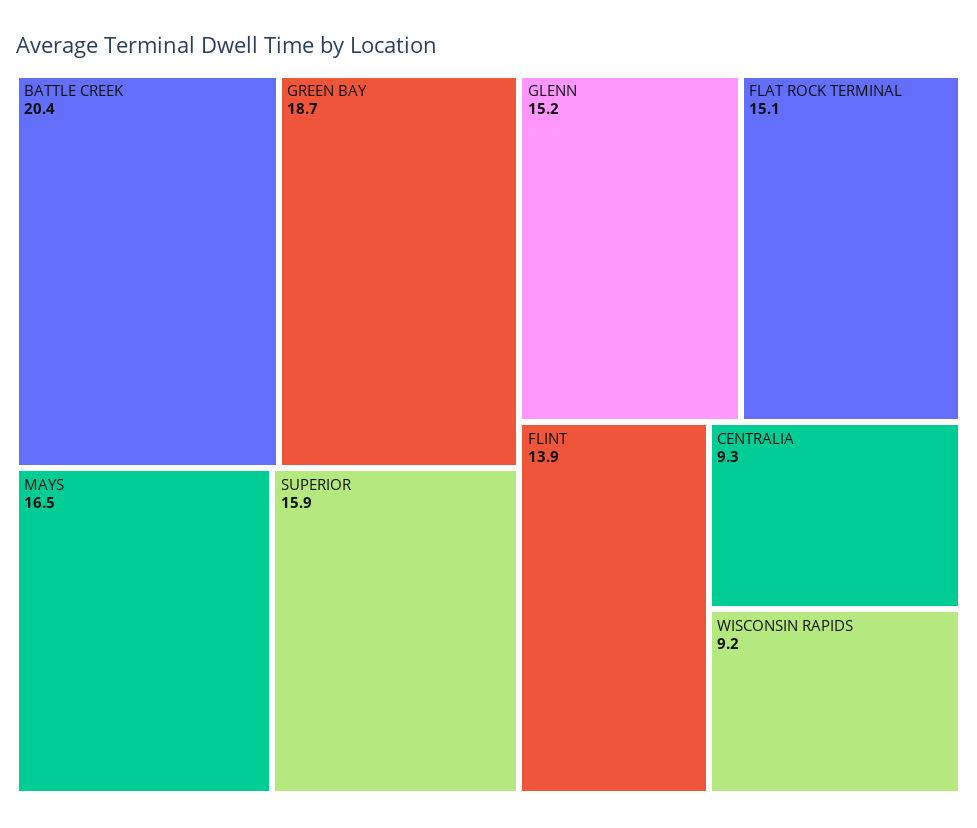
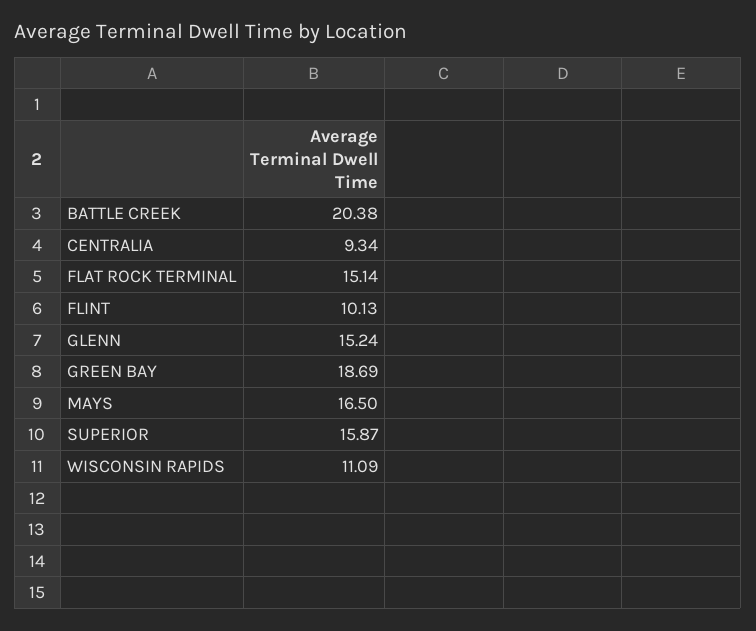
  {
    "BATTLE CREEK": 20.38,
    "GREEN BAY": 18.69,
    "MAYS": 16.5,
    "SUPERIOR": 15.87,
    "GLENN": 15.24,
    "FLAT ROCK TERMINAL": 15.14,
-   "FLINT": 13.9,
+   "FLINT": 10.13,
    "CENTRALIA": 9.34,
-   "WISCONSIN RAPIDS": 9.2
+   "WISCONSIN RAPIDS": 11.09
  }

